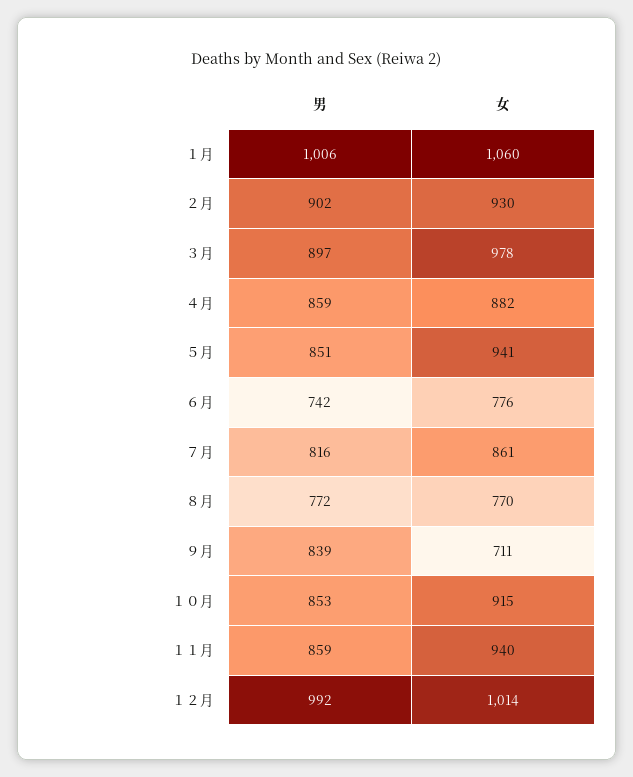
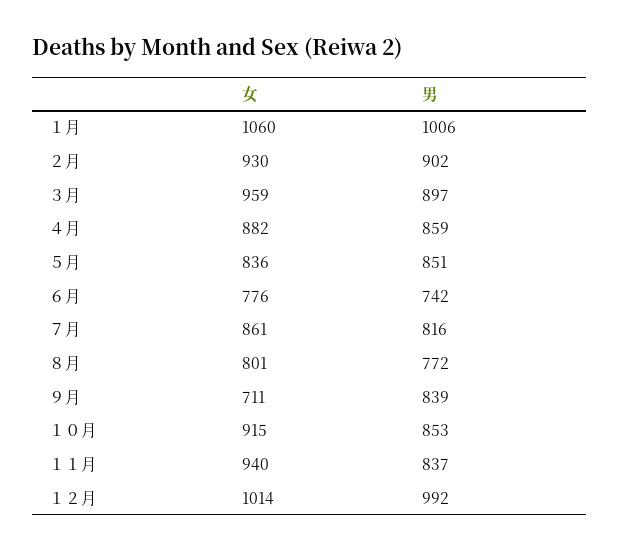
  {
    "男": {
      "１月": 1006,
      "２月": 902,
      "３月": 897,
      "４月": 859,
      "５月": 851,
      "６月": 742,
      "７月": 816,
      "８月": 772,
      "９月": 839,
      "１０月": 853,
-     "１１月": 859,
+     "１１月": 837,
      "１２月": 992
    },
    "女": {
      "１月": 1060,
      "２月": 930,
-     "３月": 978,
+     "３月": 959,
      "４月": 882,
-     "５月": 941,
+     "５月": 836,
      "６月": 776,
      "７月": 861,
-     "８月": 770,
+     "８月": 801,
      "９月": 711,
      "１０月": 915,
      "１１月": 940,
      "１２月": 1014
    }
  }

